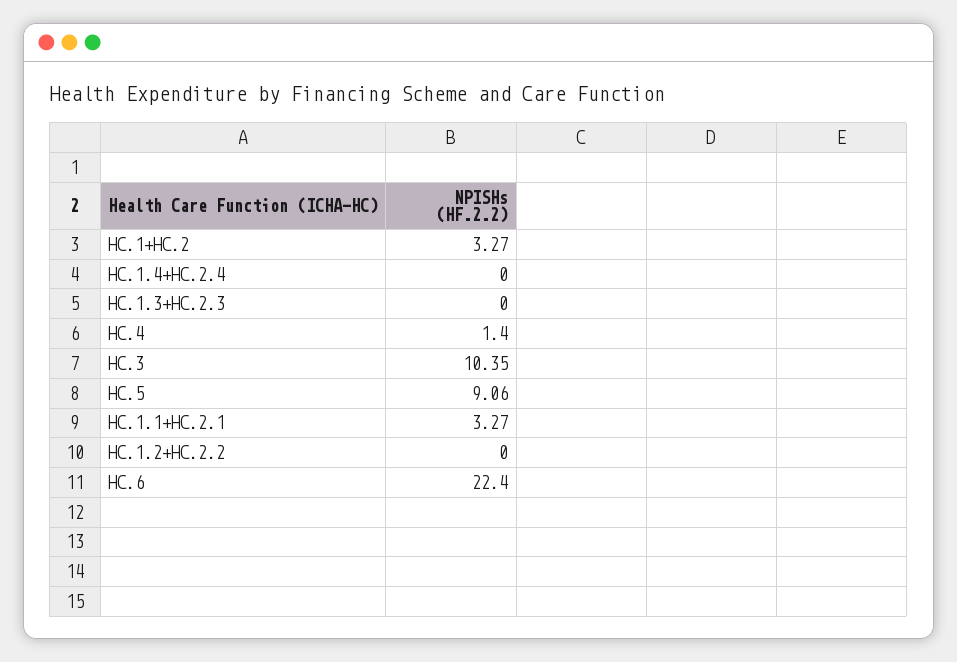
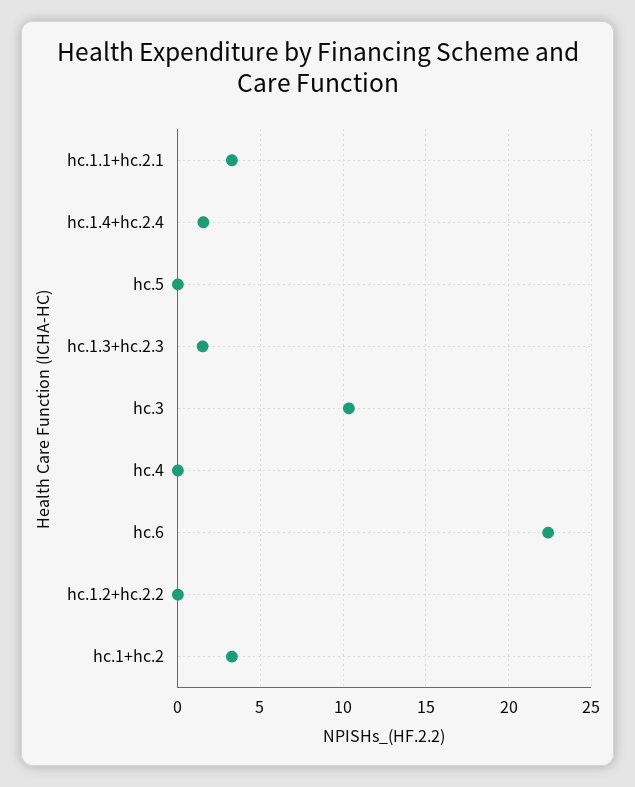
  {
    "HC.1+HC.2": 3.27,
-   "HC.1.4+HC.2.4": 0,
+   "HC.1.4+HC.2.4": 1.5,
-   "HC.1.3+HC.2.3": 0,
+   "HC.1.3+HC.2.3": 1.5,
-   "HC.4": 1.4,
+   "HC.4": 0,
    "HC.3": 10.35,
-   "HC.5": 9.06,
+   "HC.5": 0,
    "HC.1.1+HC.2.1": 3.27,
    "HC.1.2+HC.2.2": 0,
    "HC.6": 22.4
  }

